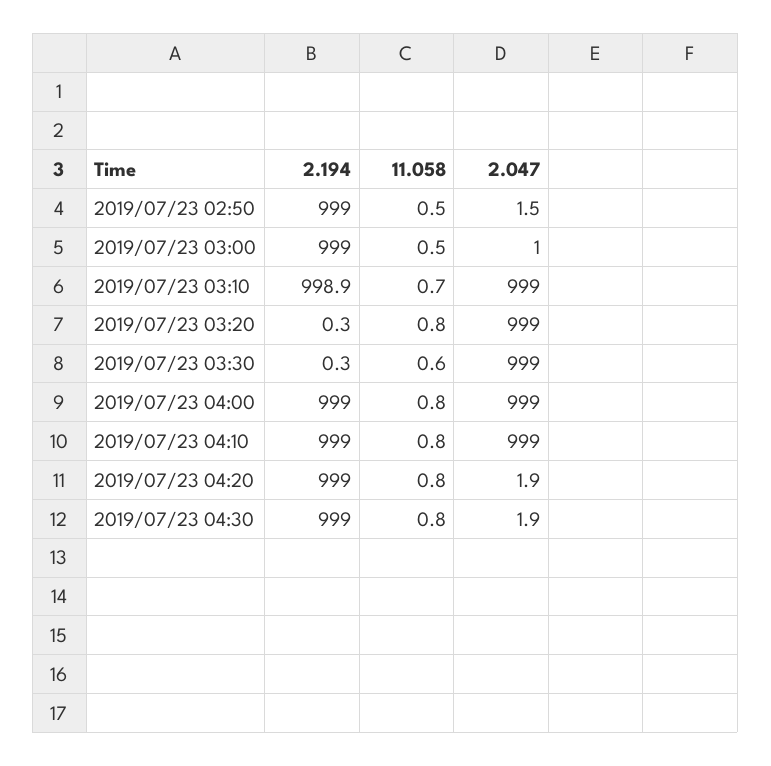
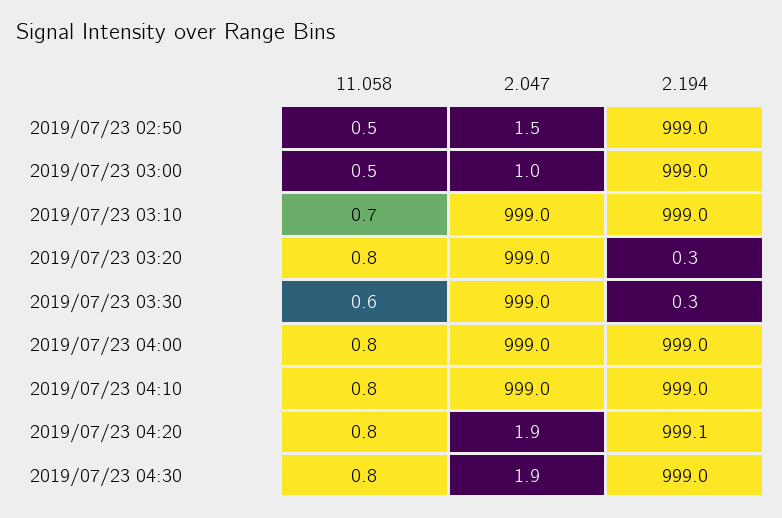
  {
    "2.194": {
      "2019/07/23 02:50": 999,
      "2019/07/23 03:00": 999,
-     "2019/07/23 03:10": 998.9,
+     "2019/07/23 03:10": 999,
      "2019/07/23 03:20": 0.3,
      "2019/07/23 03:30": 0.3,
      "2019/07/23 04:00": 999,
      "2019/07/23 04:10": 999,
-     "2019/07/23 04:20": 999,
+     "2019/07/23 04:20": 999.1,
      "2019/07/23 04:30": 999
    },
    "11.058": {
      "2019/07/23 02:50": 0.5,
      "2019/07/23 03:00": 0.5,
      "2019/07/23 03:10": 0.7,
      "2019/07/23 03:20": 0.8,
      "2019/07/23 03:30": 0.6,
      "2019/07/23 04:00": 0.8,
      "2019/07/23 04:10": 0.8,
      "2019/07/23 04:20": 0.8,
      "2019/07/23 04:30": 0.8
    },
    "2.047": {
      "2019/07/23 02:50": 1.5,
      "2019/07/23 03:00": 1,
      "2019/07/23 03:10": 999,
      "2019/07/23 03:20": 999,
      "2019/07/23 03:30": 999,
      "2019/07/23 04:00": 999,
      "2019/07/23 04:10": 999,
      "2019/07/23 04:20": 1.9,
      "2019/07/23 04:30": 1.9
    }
  }

